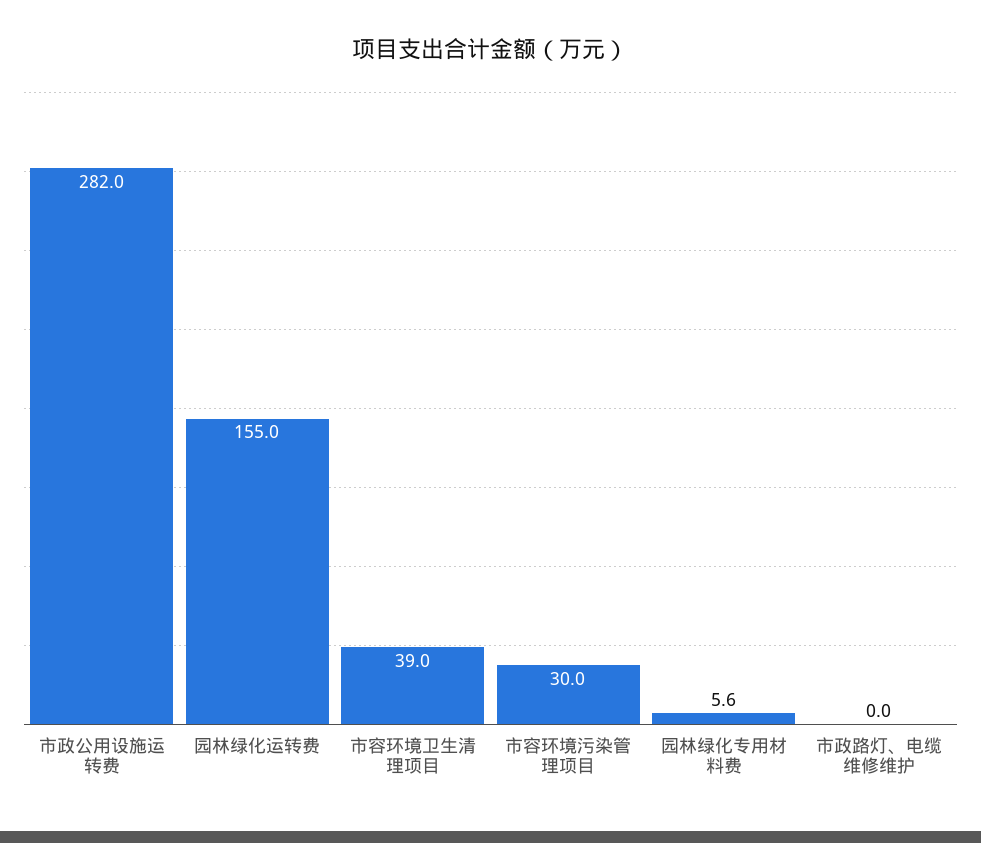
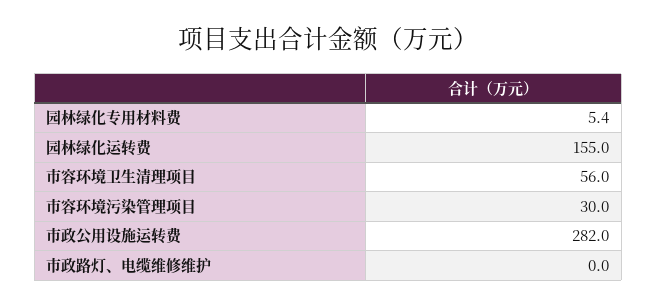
  {
    "市政公用设施运转费": 282,
    "园林绿化运转费": 155,
-   "市容环境卫生清理项目": 39,
+   "市容环境卫生清理项目": 56,
    "市容环境污染管理项目": 30,
-   "园林绿化专用材料费": 5.6,
+   "园林绿化专用材料费": 5.4,
    "市政路灯、电缆维修维护": 0
  }

